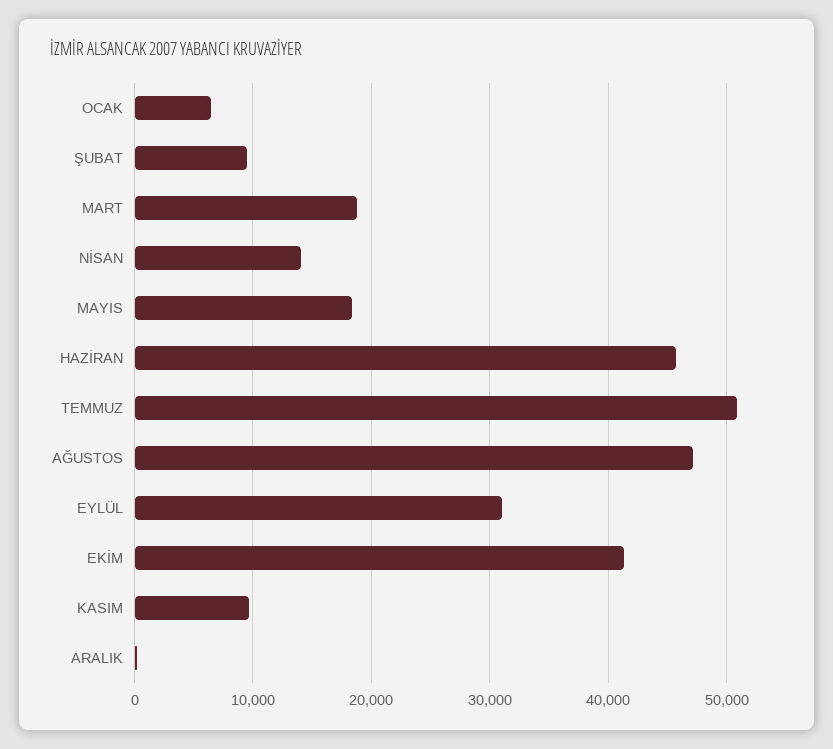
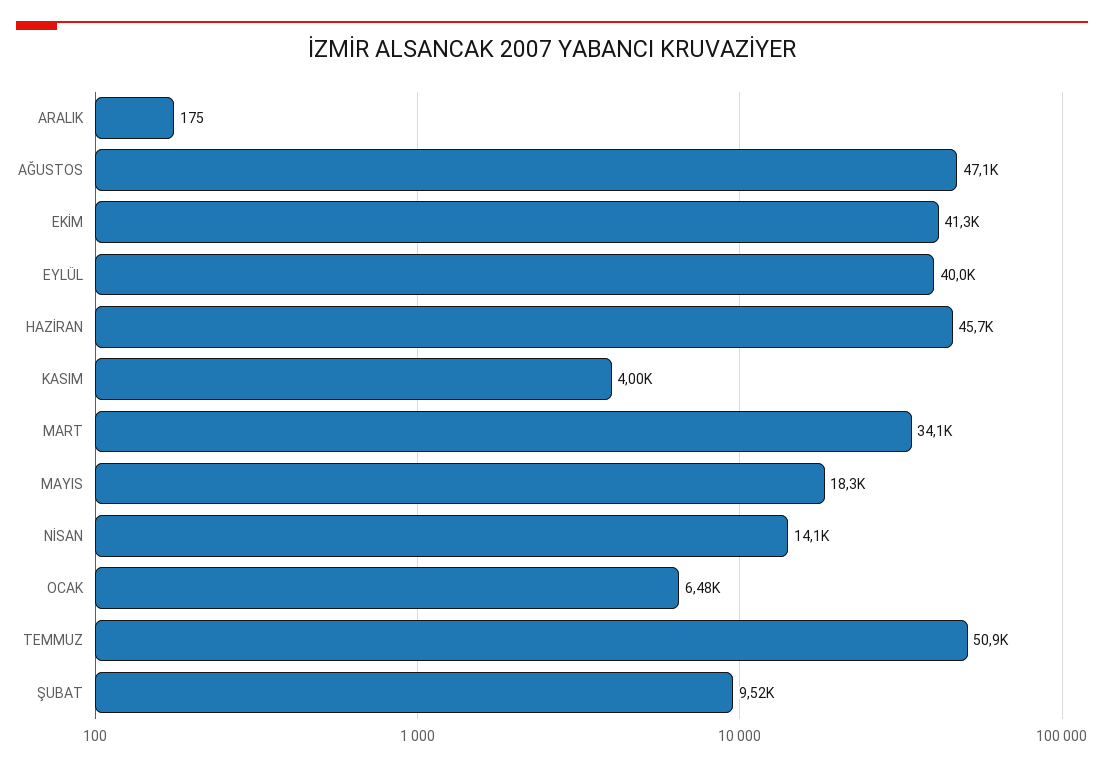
  {
    "OCAK": 6480,
    "ŞUBAT": 9520,
-   "MART": 19000,
+   "MART": 34100,
    "NİSAN": 14100,
    "MAYIS": 18300,
    "HAZİRAN": 45700,
    "TEMMUZ": 50900,
    "AĞUSTOS": 47100,
-   "EYLÜL": 31000,
+   "EYLÜL": 40000,
    "EKİM": 41300,
-   "KASIM": 10000,
+   "KASIM": 4000,
    "ARALIK": 175
  }

